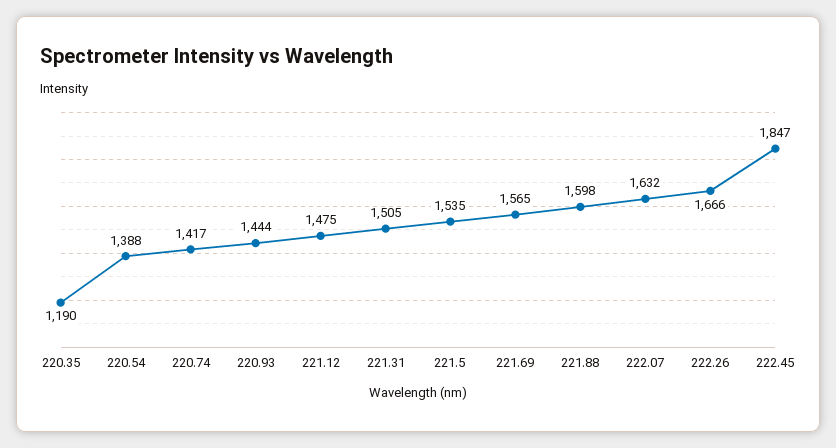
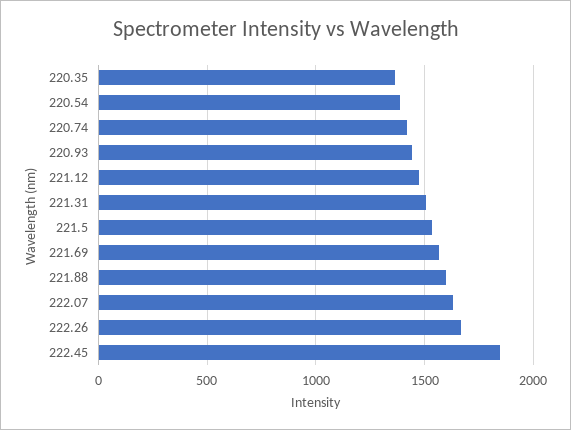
  {
-   "220.35": 1190,
+   "220.35": 1350,
    "220.54": 1388,
    "220.74": 1417,
    "220.93": 1444,
    "221.12": 1475,
    "221.31": 1505,
    "221.5": 1535,
    "221.69": 1565,
    "221.88": 1598,
    "222.07": 1632,
    "222.26": 1666,
    "222.45": 1847
  }

